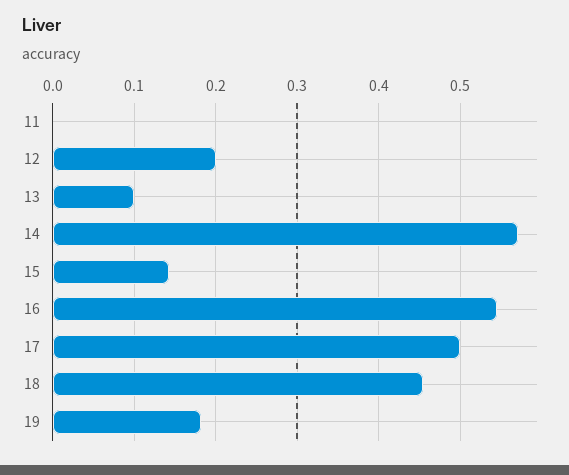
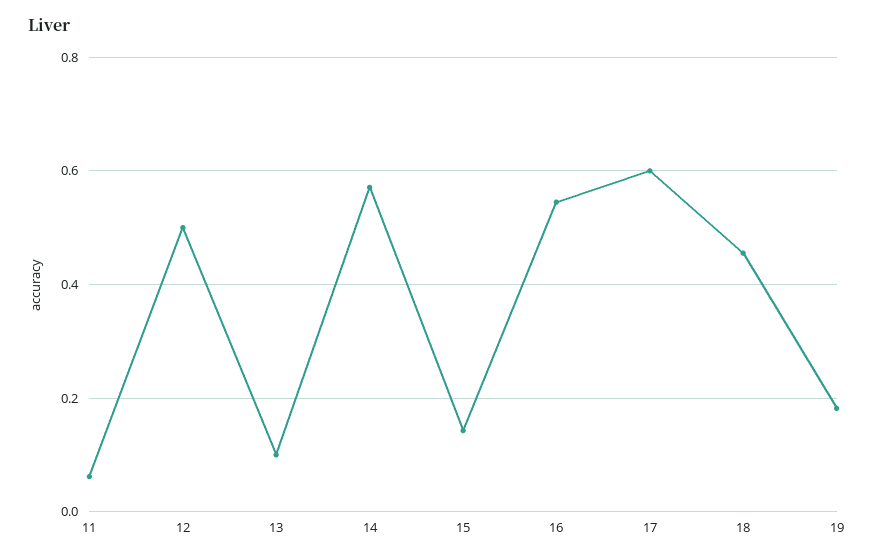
  {
-   "11": 0,
+   "11": 0.06,
-   "12": 0.2,
+   "12": 0.5,
    "13": 0.1,
    "14": 0.57,
    "15": 0.14,
    "16": 0.55,
-   "17": 0.5,
+   "17": 0.6,
    "18": 0.46,
    "19": 0.18
  }

